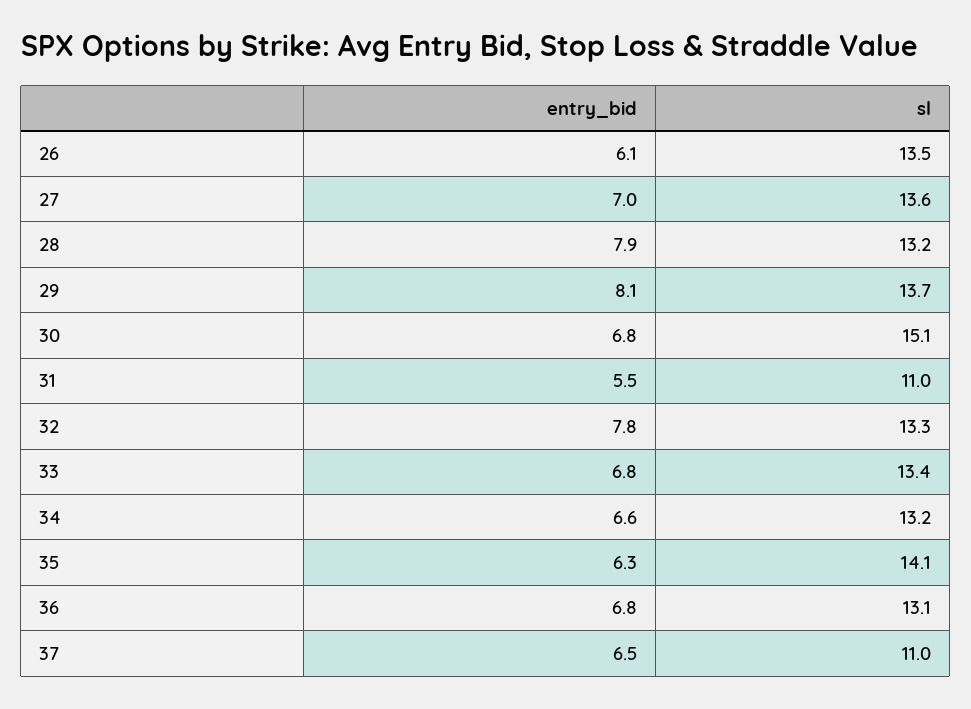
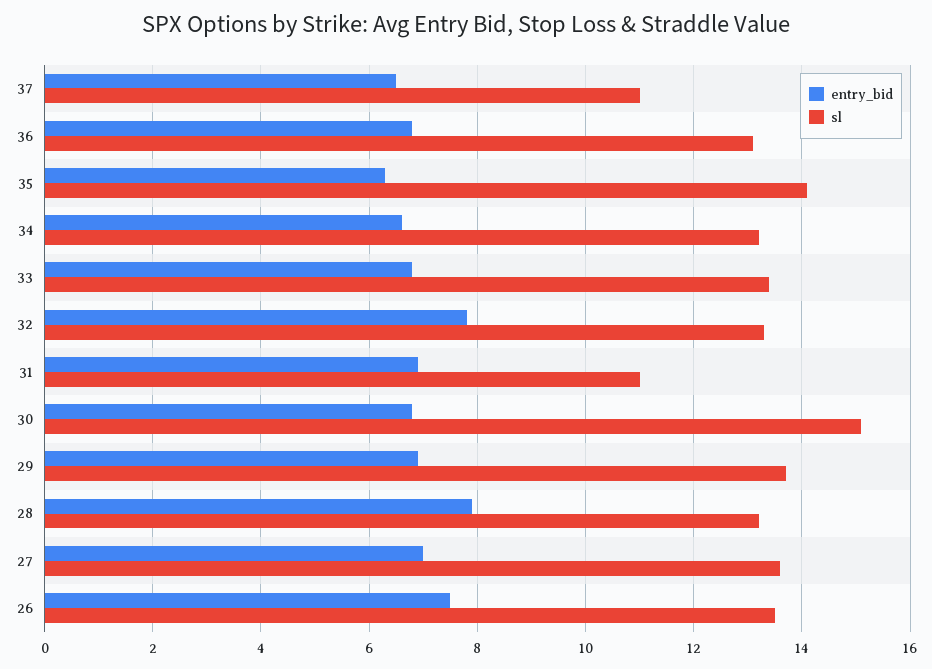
  {
    "entry_bid": {
-     "26": 6.1,
+     "26": 7.5,
      "27": 7,
      "28": 7.9,
-     "29": 8.1,
+     "29": 7,
      "30": 6.8,
-     "31": 5.5,
+     "31": 7,
      "32": 7.8,
      "33": 6.8,
      "34": 6.6,
      "35": 6.3,
      "36": 6.8,
      "37": 6.5
    },
    "sl": {
      "26": 13.5,
      "27": 13.6,
      "28": 13.2,
      "29": 13.7,
      "30": 15.1,
      "31": 11,
      "32": 13.3,
      "33": 13.4,
      "34": 13.2,
      "35": 14.1,
      "36": 13.1,
      "37": 11
    }
  }

